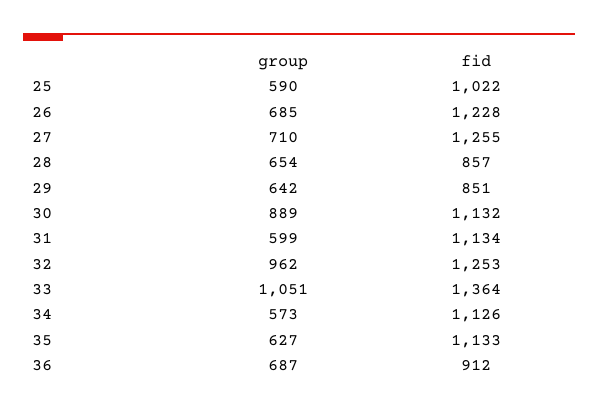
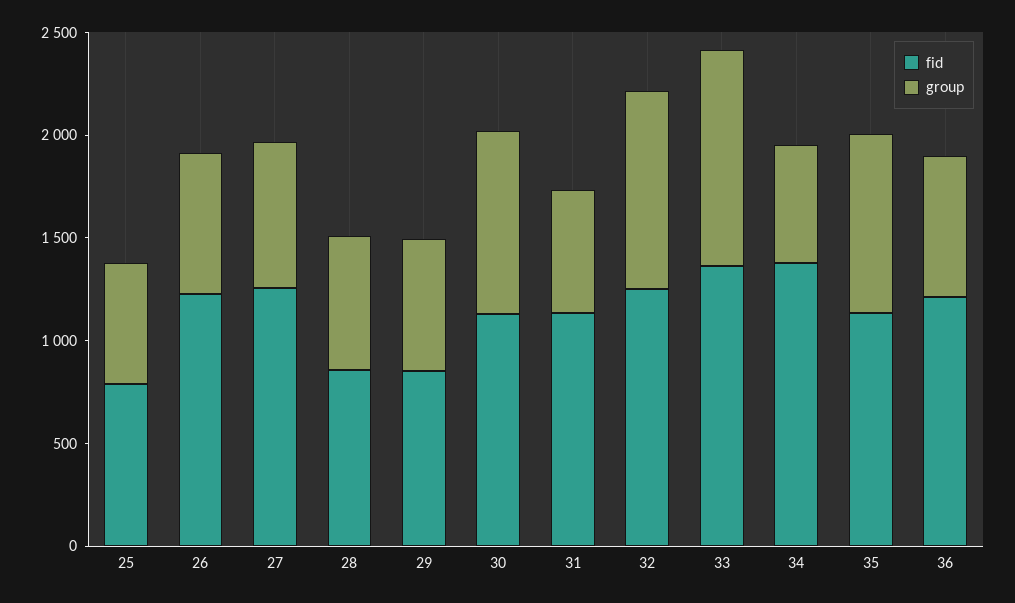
  {
    "group": {
      "25": 590,
      "26": 685,
      "27": 710,
      "28": 654,
      "29": 642,
      "30": 889,
      "31": 599,
      "32": 962,
      "33": 1051,
      "34": 573,
-     "35": 627,
+     "35": 900,
      "36": 687
    },
    "fid": {
-     "25": 1022,
+     "25": 800,
      "26": 1228,
      "27": 1255,
      "28": 857,
      "29": 851,
      "30": 1132,
      "31": 1134,
      "32": 1253,
      "33": 1364,
-     "34": 1126,
+     "34": 1400,
      "35": 1133,
-     "36": 912
+     "36": 1200
    }
  }

